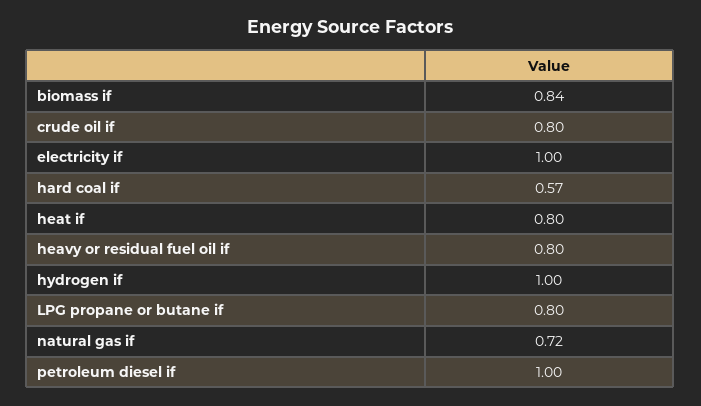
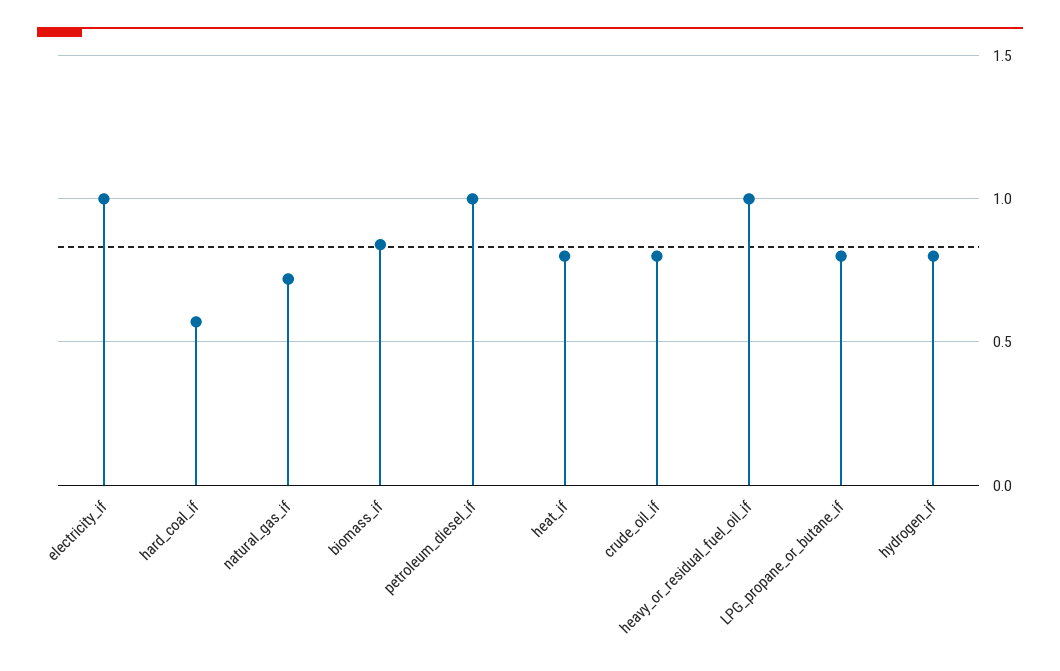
  {
    "biomass if": 0.84,
    "crude oil if": 0.8,
    "electricity if": 1,
    "hard coal if": 0.57,
    "heat if": 0.8,
-   "heavy or residual fuel oil if": 0.8,
+   "heavy or residual fuel oil if": 1,
-   "hydrogen if": 1,
+   "hydrogen if": 0.8,
    "LPG propane or butane if": 0.8,
    "natural gas if": 0.72,
    "petroleum diesel if": 1
  }

